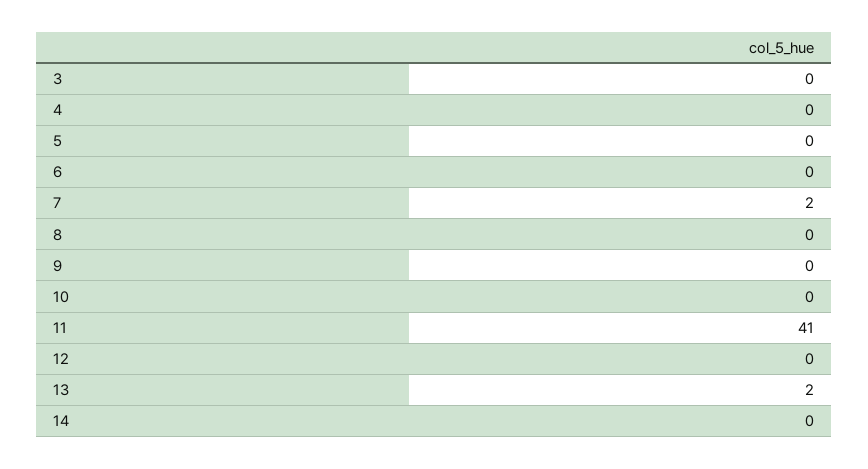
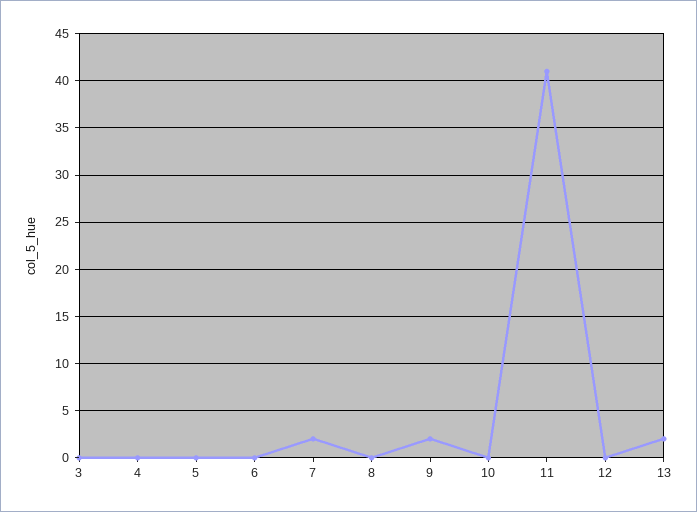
  {
    "3": 0,
    "4": 0,
    "5": 0,
    "6": 0,
    "7": 2,
    "8": 0,
-   "9": 0,
+   "9": 2,
    "10": 0,
    "11": 41,
    "12": 0,
-   "13": 2,
+   "13": 2
-   "14": 0
  }

